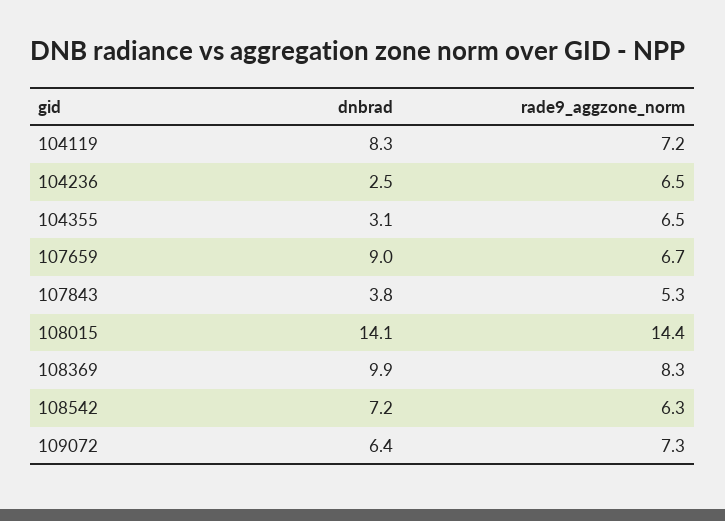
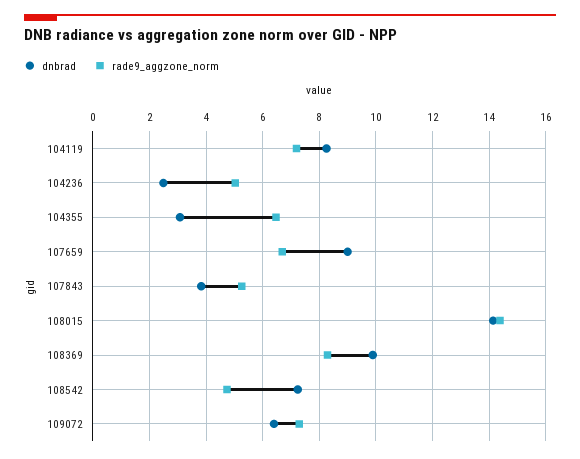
  {
    "dnbrad": {
      "104119": 8.3,
      "104236": 2.5,
      "104355": 3.1,
      "107659": 9,
      "107843": 3.8,
      "108015": 14.1,
      "108369": 9.9,
      "108542": 7.2,
      "109072": 6.4
    },
    "rade9_aggzone_norm": {
      "104119": 7.2,
-     "104236": 6.5,
+     "104236": 5,
      "104355": 6.5,
      "107659": 6.7,
      "107843": 5.3,
      "108015": 14.4,
      "108369": 8.3,
-     "108542": 6.3,
+     "108542": 4.75,
      "109072": 7.3
    }
  }

